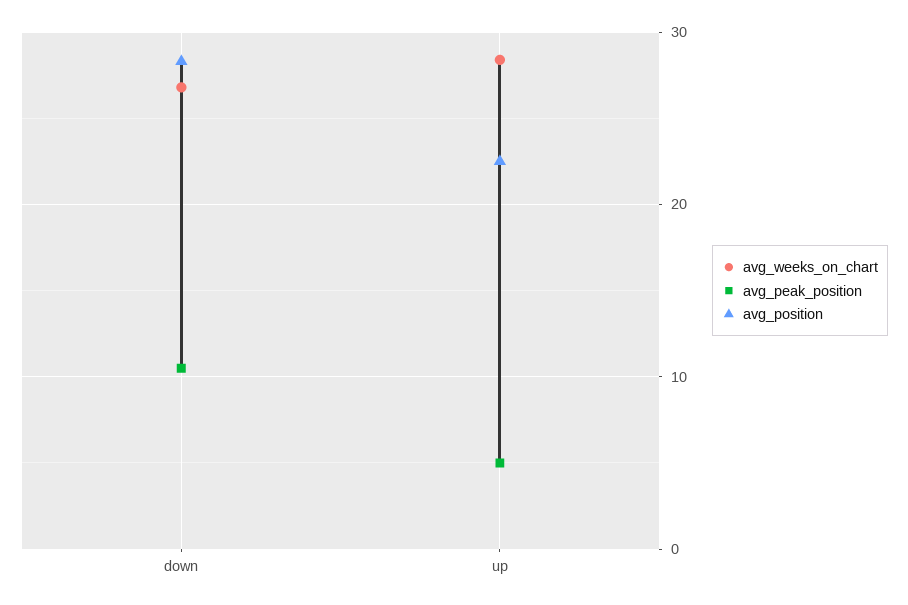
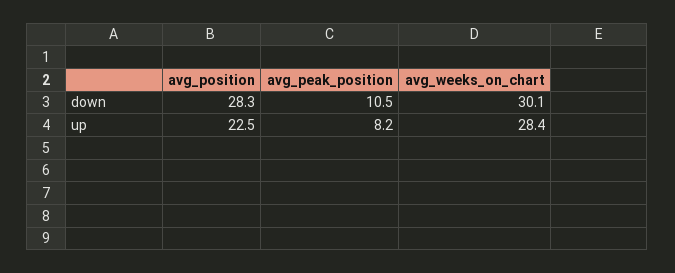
  {
    "avg_weeks_on_chart": {
-     "down": 27,
+     "down": 30.1,
      "up": 28.4
    },
    "avg_peak_position": {
      "down": 10.5,
-     "up": 5
+     "up": 8.2
    },
    "avg_position": {
      "down": 28.3,
      "up": 22.5
    }
  }

